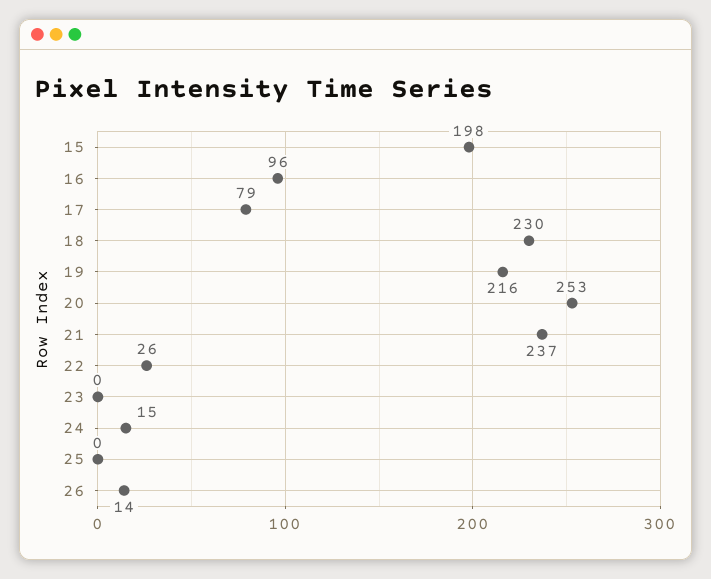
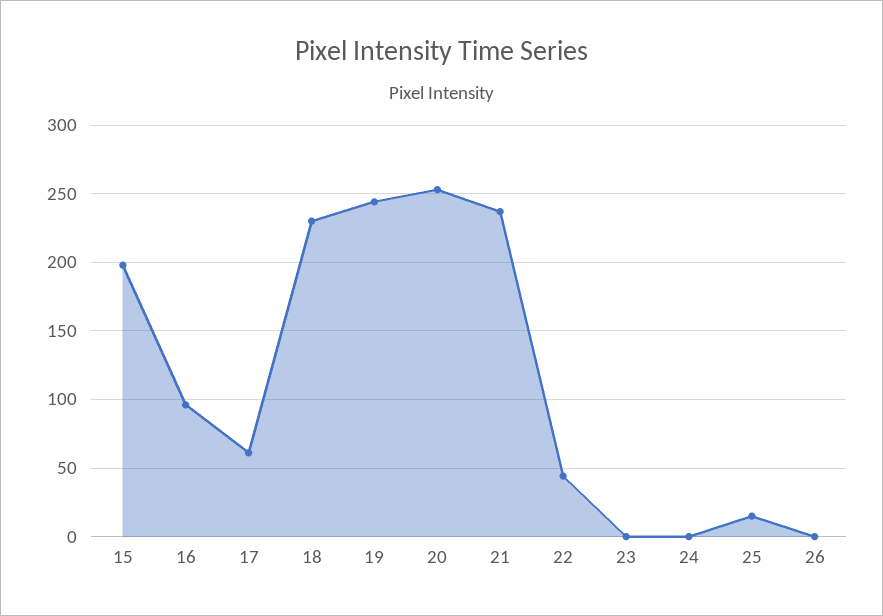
  {
    "15": 198,
    "16": 96,
-   "17": 79,
+   "17": 60,
    "18": 230,
-   "19": 216,
+   "19": 245,
    "20": 253,
    "21": 237,
-   "22": 26,
+   "22": 45,
    "23": 0,
-   "24": 15,
+   "24": 0,
-   "25": 0,
+   "25": 15,
-   "26": 14
+   "26": 0
  }

